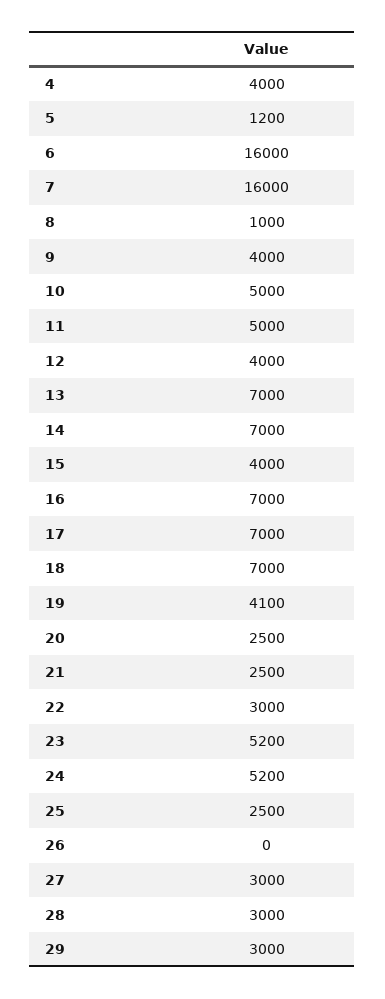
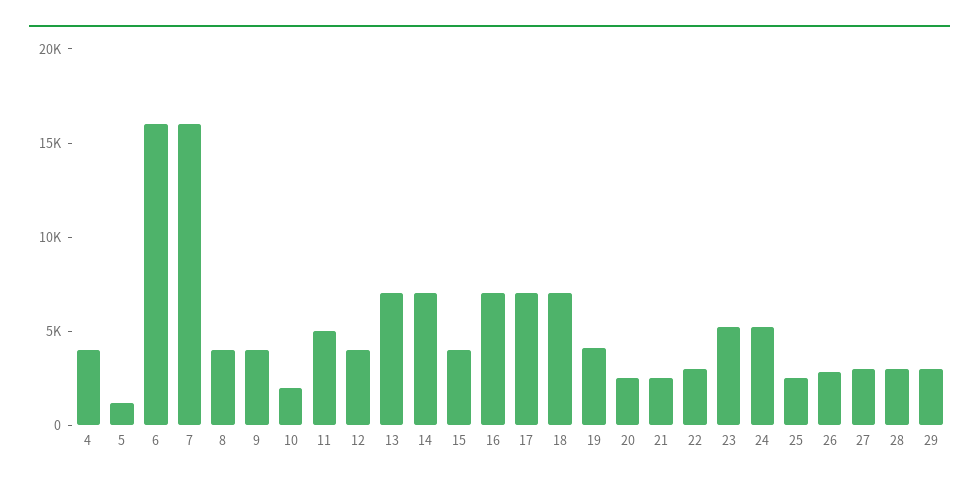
  {
    "4": 4000,
    "5": 1200,
    "6": 16000,
    "7": 16000,
-   "8": 1000,
+   "8": 4000,
    "9": 4000,
-   "10": 5000,
+   "10": 2000,
    "11": 5000,
    "12": 4000,
    "13": 7000,
    "14": 7000,
    "15": 4000,
    "16": 7000,
    "17": 7000,
    "18": 7000,
    "19": 4100,
    "20": 2500,
    "21": 2500,
    "22": 3000,
    "23": 5200,
    "24": 5200,
    "25": 2500,
-   "26": 0,
+   "26": 3000,
    "27": 3000,
    "28": 3000,
    "29": 3000
  }

